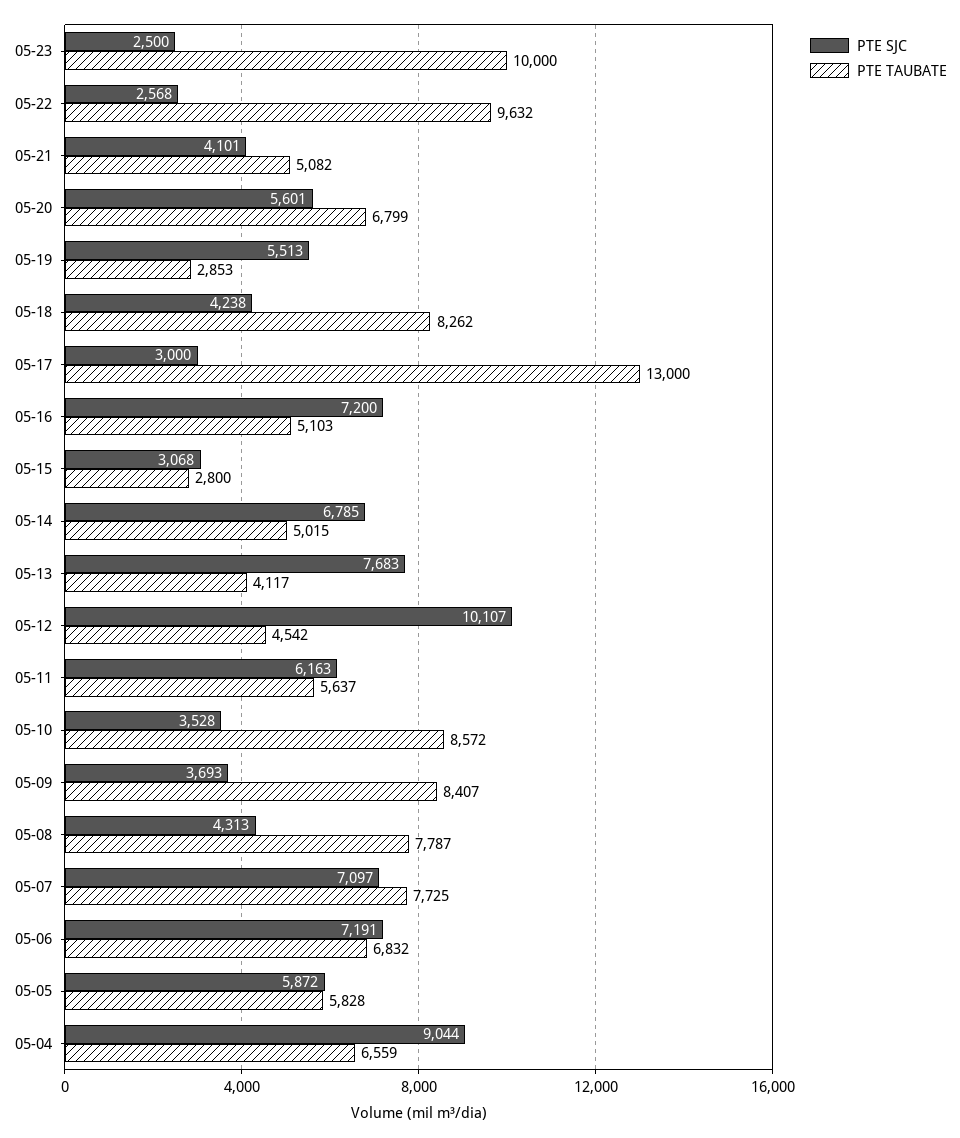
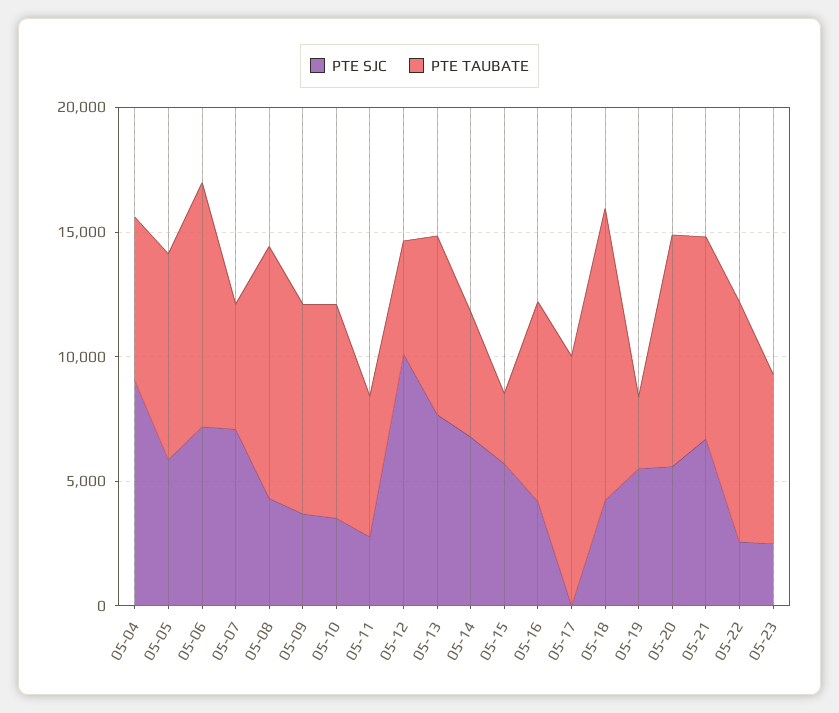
  {
    "PTE SJC": {
      "05-23": 2500,
      "05-22": 2568,
-     "05-21": 4101,
+     "05-21": 7000,
      "05-20": 5601,
      "05-19": 5513,
      "05-18": 4238,
-     "05-17": 3000,
+     "05-17": 0,
-     "05-16": 7200,
+     "05-16": 4000,
-     "05-15": 3068,
+     "05-15": 6000,
      "05-14": 6785,
      "05-13": 7683,
      "05-12": 10107,
-     "05-11": 6163,
+     "05-11": 3000,
      "05-10": 3528,
      "05-09": 3693,
      "05-08": 4313,
      "05-07": 7097,
      "05-06": 7191,
      "05-05": 5872,
      "05-04": 9044
    },
    "PTE TAUBATE": {
-     "05-23": 10000,
+     "05-23": 7000,
      "05-22": 9632,
-     "05-21": 5082,
+     "05-21": 8000,
-     "05-20": 6799,
+     "05-20": 9000,
      "05-19": 2853,
-     "05-18": 8262,
+     "05-18": 12000,
-     "05-17": 13000,
+     "05-17": 10000,
-     "05-16": 5103,
+     "05-16": 8000,
      "05-15": 2800,
      "05-14": 5015,
-     "05-13": 4117,
+     "05-13": 7000,
      "05-12": 4542,
      "05-11": 5637,
      "05-10": 8572,
      "05-09": 8407,
-     "05-08": 7787,
+     "05-08": 10000,
-     "05-07": 7725,
+     "05-07": 5000,
-     "05-06": 6832,
+     "05-06": 10000,
-     "05-05": 5828,
+     "05-05": 8000,
      "05-04": 6559
    }
  }

